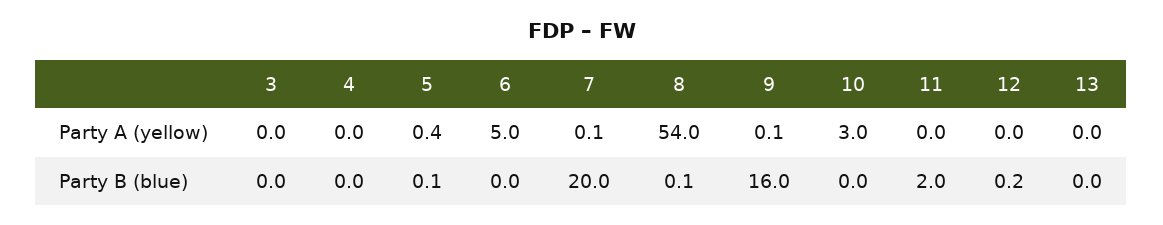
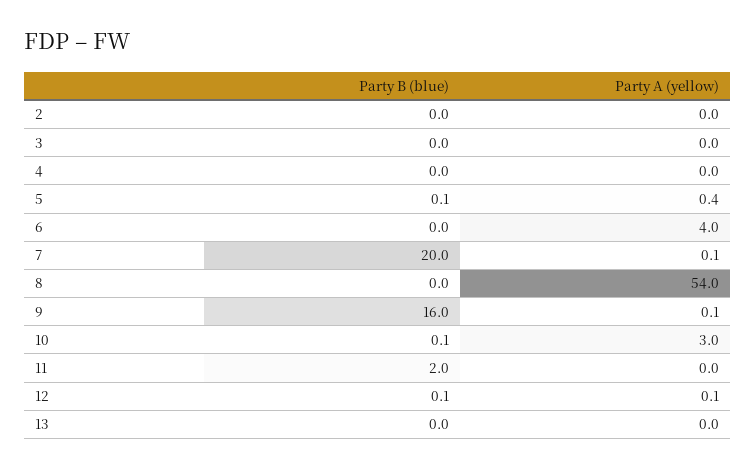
  {
    "3": {
      "Party A (yellow)": 0,
      "Party B (blue)": 0
    },
    "4": {
      "Party A (yellow)": 0,
      "Party B (blue)": 0
    },
    "5": {
      "Party A (yellow)": 0.4,
      "Party B (blue)": 0.1
    },
    "6": {
-     "Party A (yellow)": 5,
+     "Party A (yellow)": 4,
      "Party B (blue)": 0
    },
    "7": {
      "Party A (yellow)": 0.1,
      "Party B (blue)": 20
    },
    "8": {
      "Party A (yellow)": 54,
-     "Party B (blue)": 0.1
+     "Party B (blue)": 0
    },
    "9": {
      "Party A (yellow)": 0.1,
      "Party B (blue)": 16
    },
    "10": {
      "Party A (yellow)": 3,
-     "Party B (blue)": 0
+     "Party B (blue)": 0.1
    },
    "11": {
      "Party A (yellow)": 0,
      "Party B (blue)": 2
    },
    "12": {
-     "Party A (yellow)": 0,
+     "Party A (yellow)": 0.1,
-     "Party B (blue)": 0.2
+     "Party B (blue)": 0.1
    },
    "13": {
      "Party A (yellow)": 0,
      "Party B (blue)": 0
-   }
+   },
+   "2": {
+     "Party B (blue)": 0,
+     "Party A (yellow)": 0
+   }
  }

